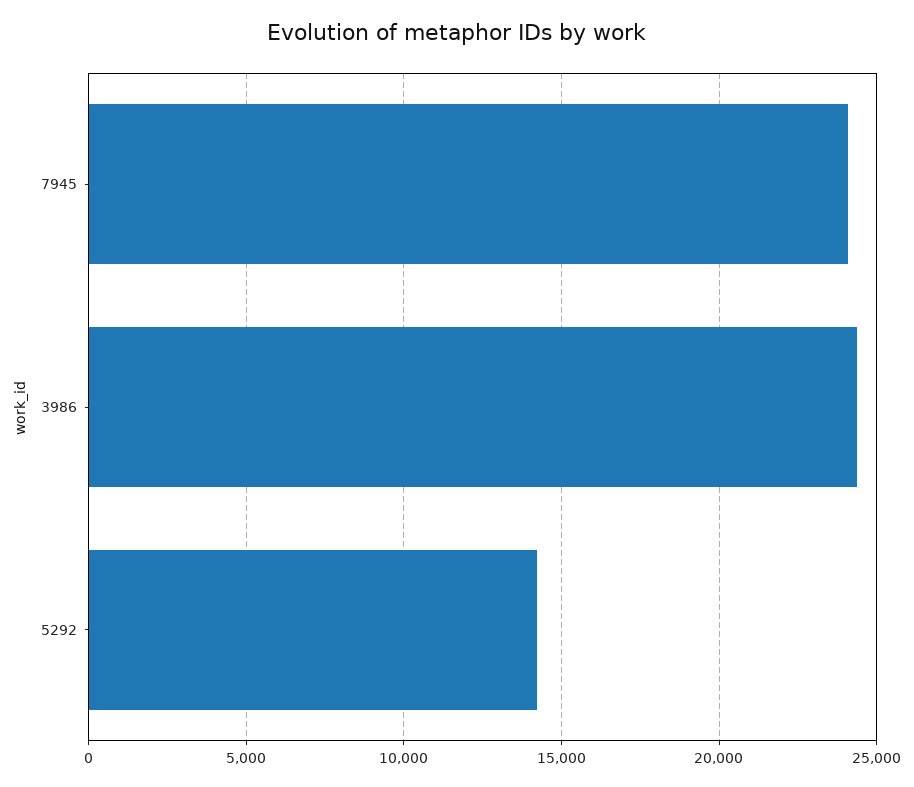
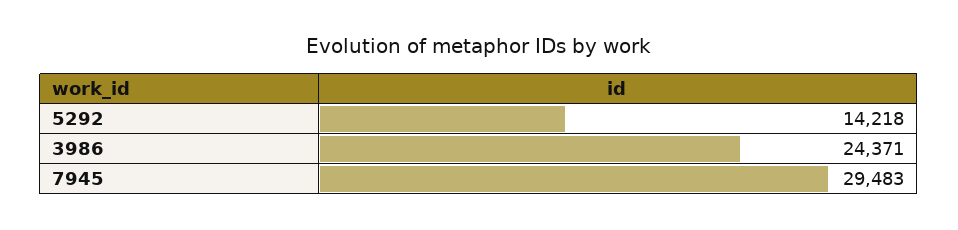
  {
-   "7945": 24000,
+   "7945": 29483,
    "3986": 24371,
    "5292": 14218
  }

